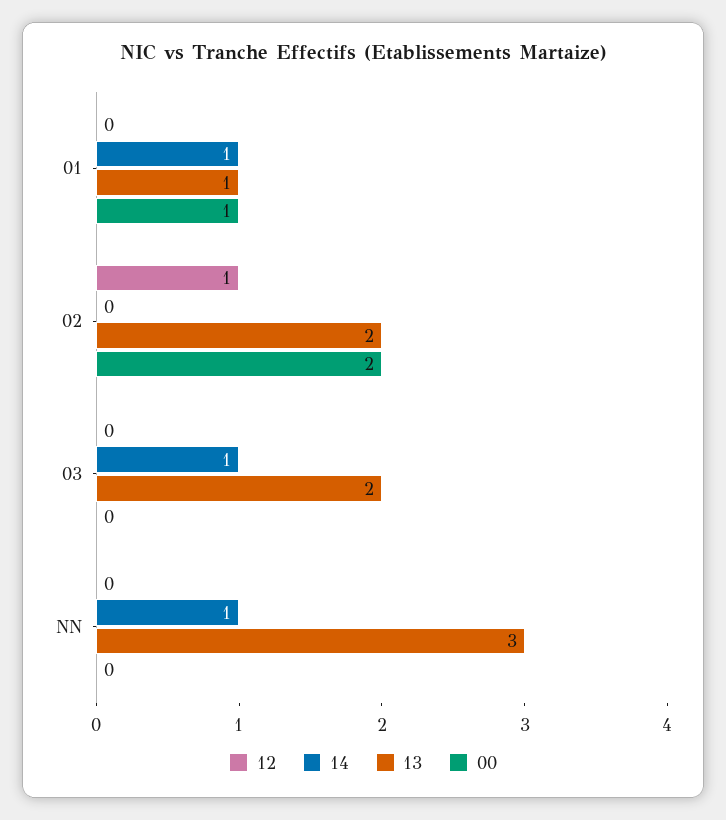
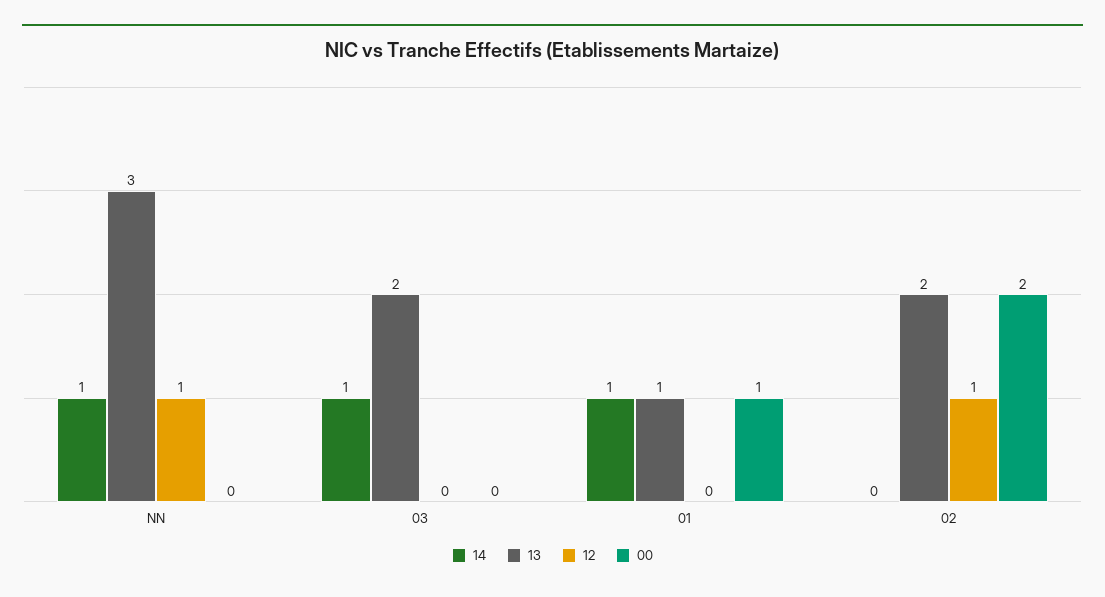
  {
    "12": {
      "01": 0,
      "02": 1,
      "03": 0,
-     "NN": 0
+     "NN": 1
    },
    "14": {
      "01": 1,
      "02": 0,
      "03": 1,
      "NN": 1
    },
    "13": {
      "01": 1,
      "02": 2,
      "03": 2,
      "NN": 3
    },
    "00": {
      "01": 1,
      "02": 2,
      "03": 0,
      "NN": 0
    }
  }

